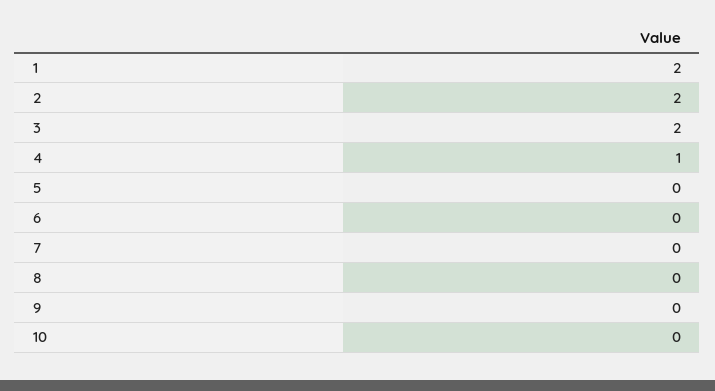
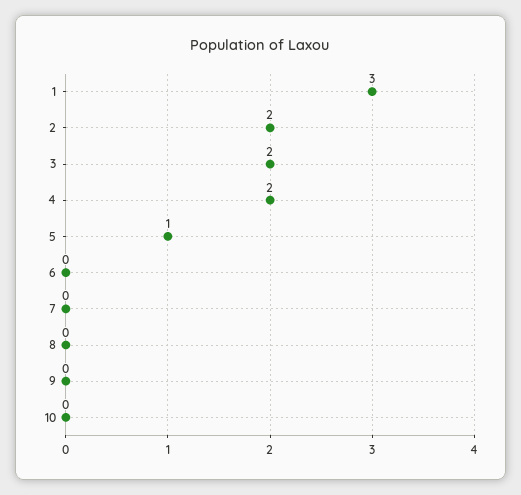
  {
-   "1": 2,
+   "1": 3,
    "2": 2,
    "3": 2,
-   "4": 1,
+   "4": 2,
-   "5": 0,
+   "5": 1,
    "6": 0,
    "7": 0,
    "8": 0,
    "9": 0,
    "10": 0
  }

